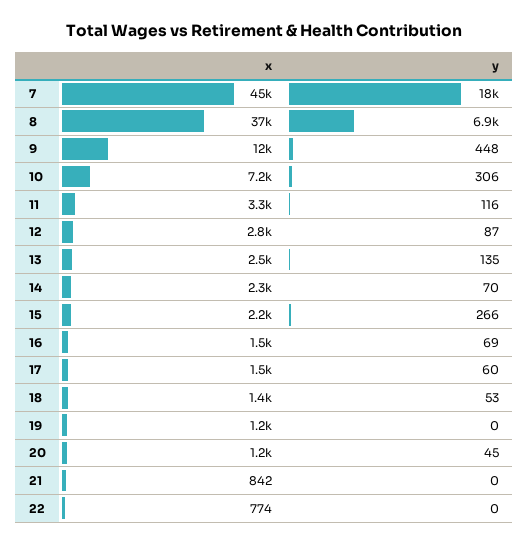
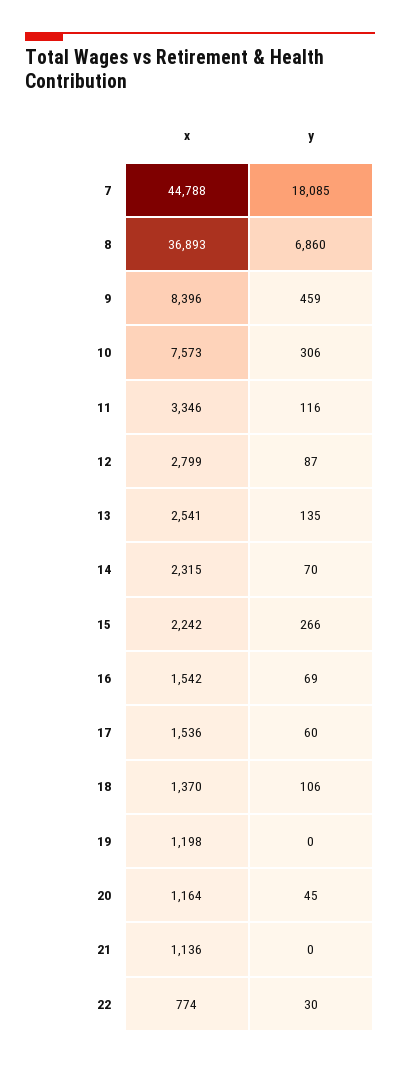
  {
    "x": {
      "7": 44788,
      "8": 36893,
-     "9": 12000,
+     "9": 8396,
-     "10": 7200,
+     "10": 7573,
      "11": 3346,
      "12": 2799,
      "13": 2541,
      "14": 2315,
      "15": 2242,
      "16": 1542,
      "17": 1536,
      "18": 1370,
      "19": 1198,
      "20": 1164,
-     "21": 842,
+     "21": 1136,
      "22": 774
    },
    "y": {
      "7": 18085,
      "8": 6860,
-     "9": 448,
+     "9": 459,
      "10": 306,
      "11": 116,
      "12": 87,
      "13": 135,
      "14": 70,
      "15": 266,
      "16": 69,
      "17": 60,
-     "18": 53,
+     "18": 106,
      "19": 0,
      "20": 45,
      "21": 0,
-     "22": 0
+     "22": 30
    }
  }

